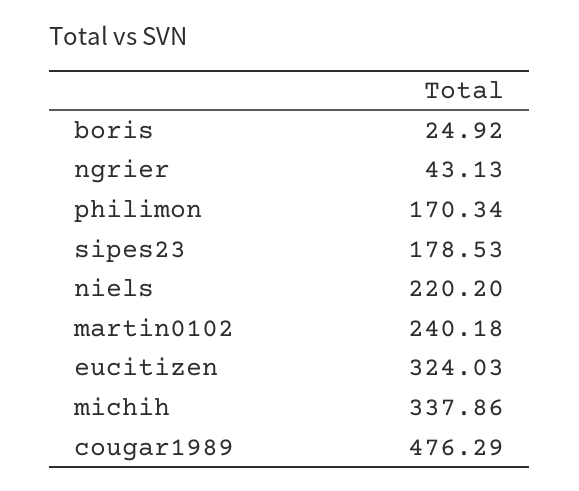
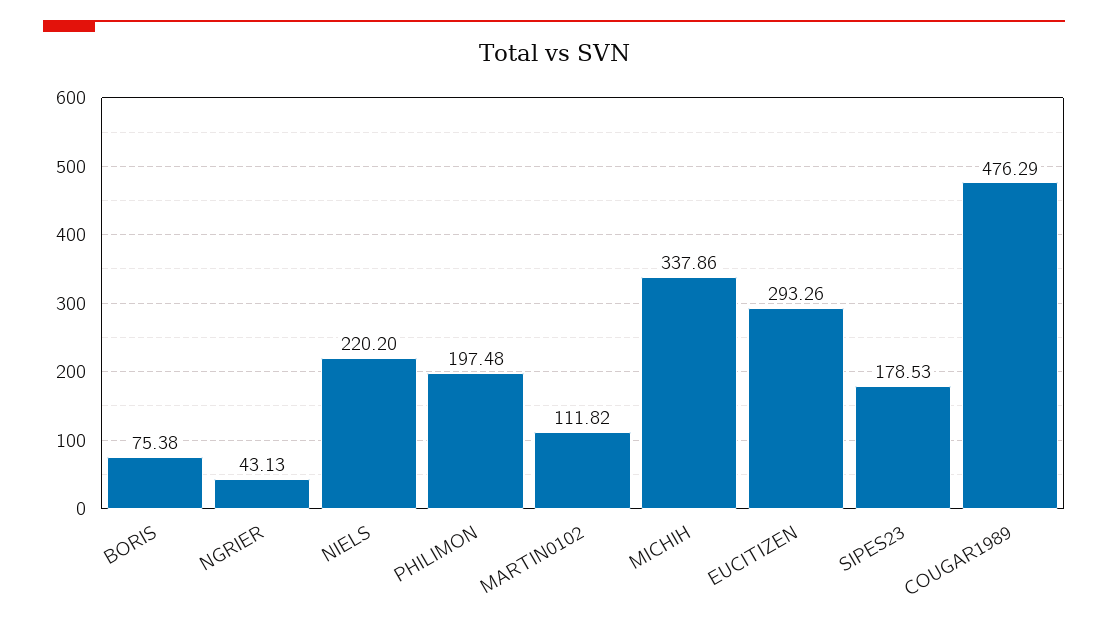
  {
-   "boris": 24.92,
+   "boris": 75.38,
    "ngrier": 43.13,
-   "philimon": 170.34,
+   "philimon": 197.48,
    "sipes23": 178.53,
    "niels": 220.2,
-   "martin0102": 240.18,
+   "martin0102": 111.82,
-   "eucitizen": 324.03,
+   "eucitizen": 293.26,
    "michih": 337.86,
    "cougar1989": 476.29
  }

